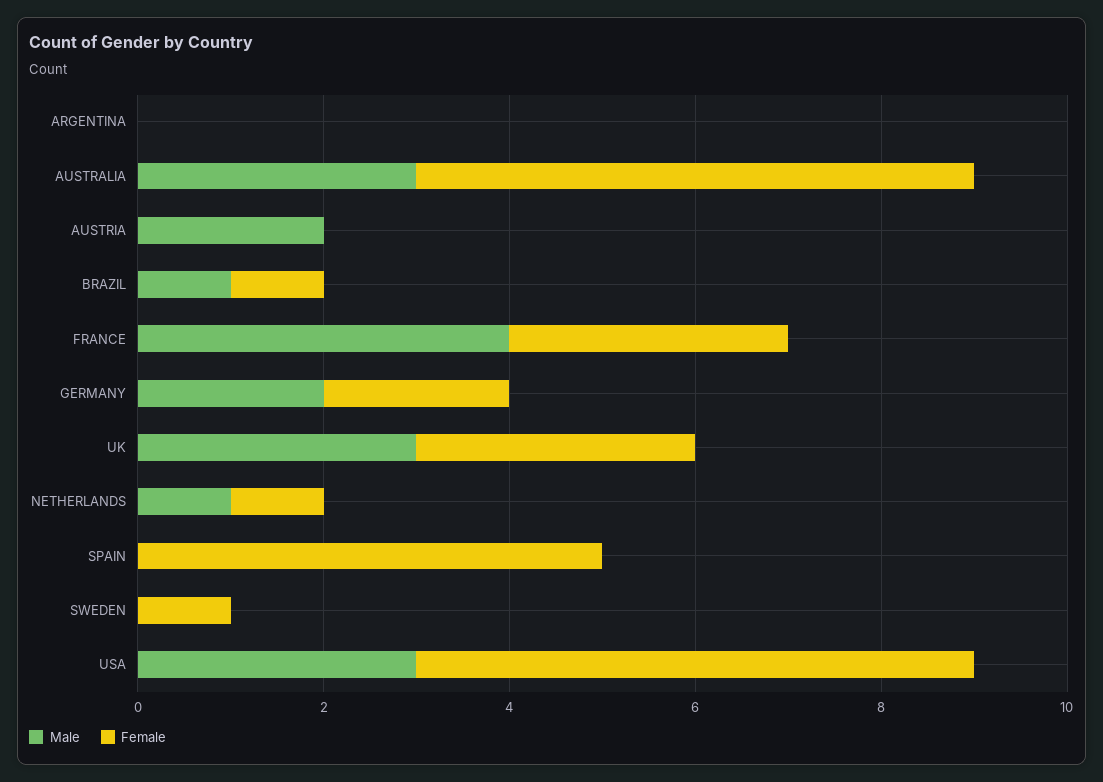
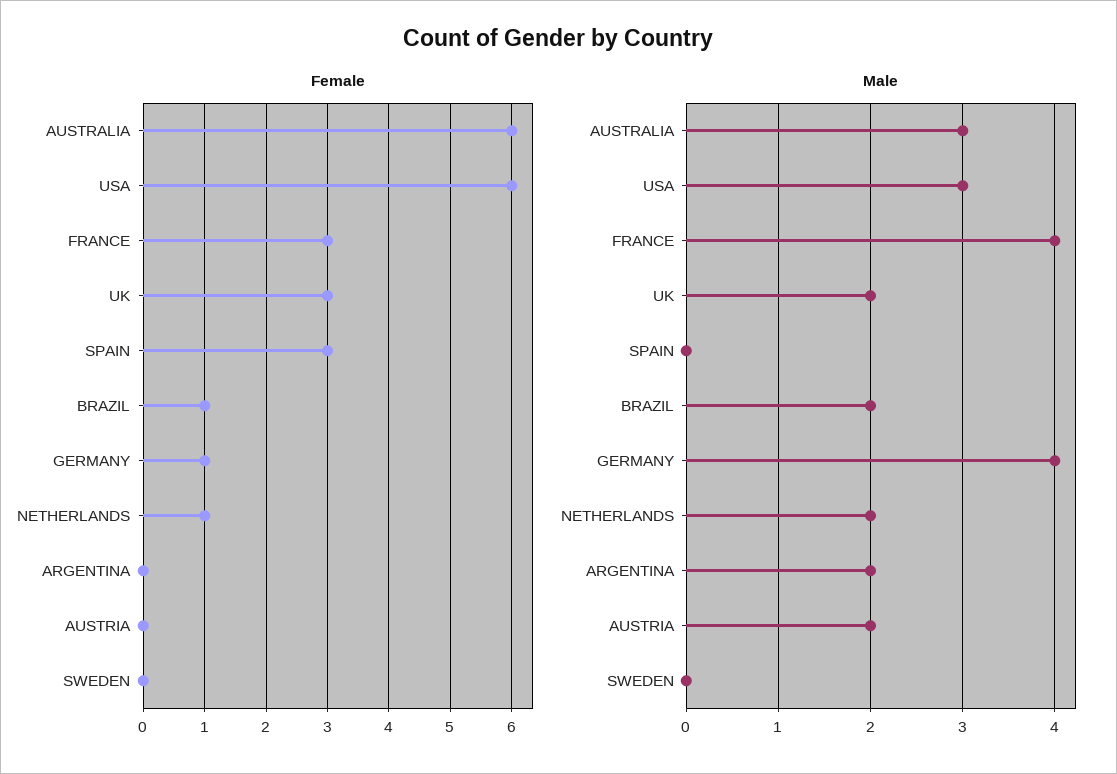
  {
    "Male": {
-     "ARGENTINA": 0,
+     "ARGENTINA": 2,
      "AUSTRALIA": 3,
      "AUSTRIA": 2,
-     "BRAZIL": 1,
+     "BRAZIL": 2,
      "FRANCE": 4,
-     "GERMANY": 2,
+     "GERMANY": 4,
-     "UK": 3,
+     "UK": 2,
-     "NETHERLANDS": 1,
+     "NETHERLANDS": 2,
      "SPAIN": 0,
      "SWEDEN": 0,
      "USA": 3
    },
    "Female": {
      "ARGENTINA": 0,
      "AUSTRALIA": 6,
      "AUSTRIA": 0,
      "BRAZIL": 1,
      "FRANCE": 3,
-     "GERMANY": 2,
+     "GERMANY": 1,
      "UK": 3,
      "NETHERLANDS": 1,
-     "SPAIN": 5,
+     "SPAIN": 3,
-     "SWEDEN": 1,
+     "SWEDEN": 0,
      "USA": 6
    }
  }

